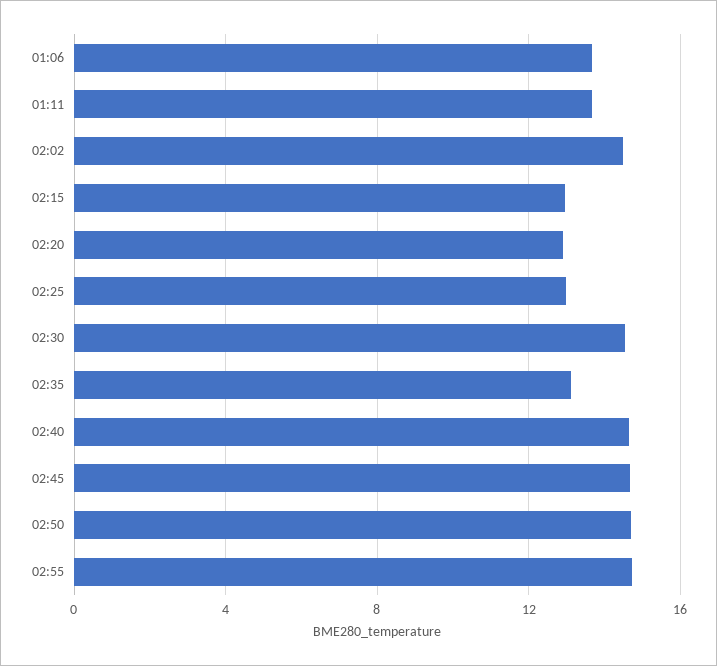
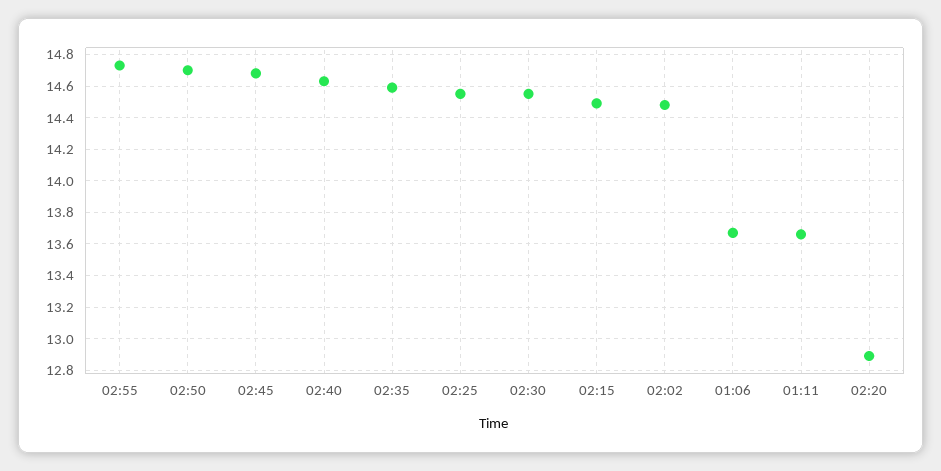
  {
    "01:06": 13.65,
    "01:11": 13.65,
    "02:02": 14.5,
-   "02:15": 13,
+   "02:15": 14.5,
    "02:20": 12.9,
-   "02:25": 13,
+   "02:25": 14.55,
    "02:30": 14.55,
-   "02:35": 13,
+   "02:35": 14.6,
    "02:40": 14.65,
    "02:45": 14.7,
    "02:50": 14.7,
    "02:55": 14.75
  }

